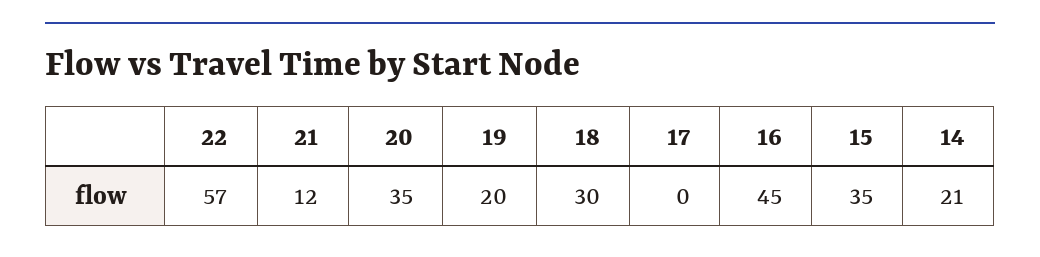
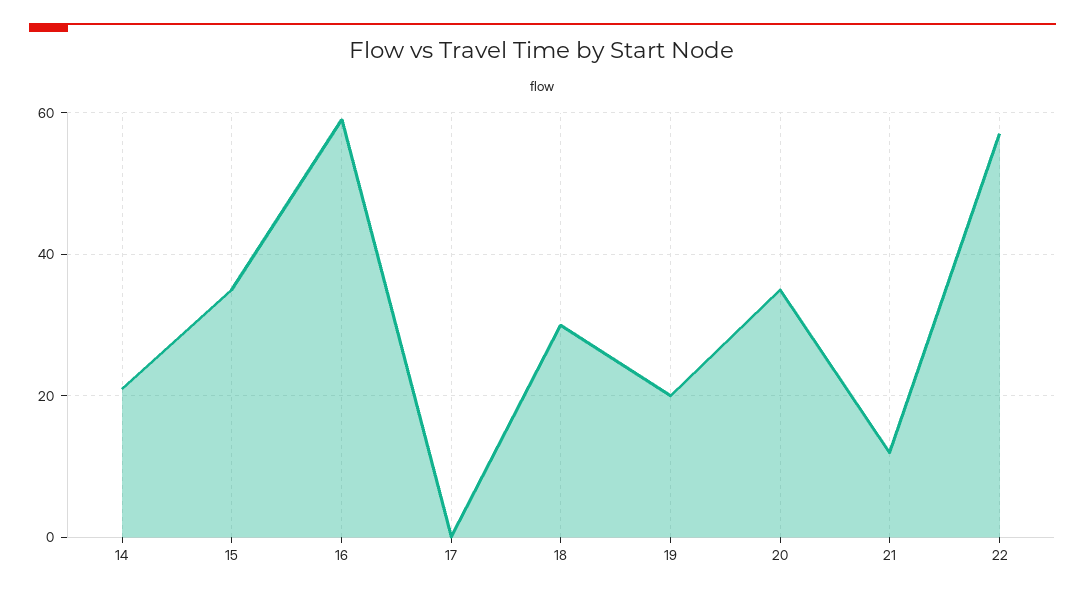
  {
    "22": 57,
    "21": 12,
    "20": 35,
    "19": 20,
    "18": 30,
    "17": 0,
-   "16": 45,
+   "16": 60,
    "15": 35,
    "14": 21
  }

